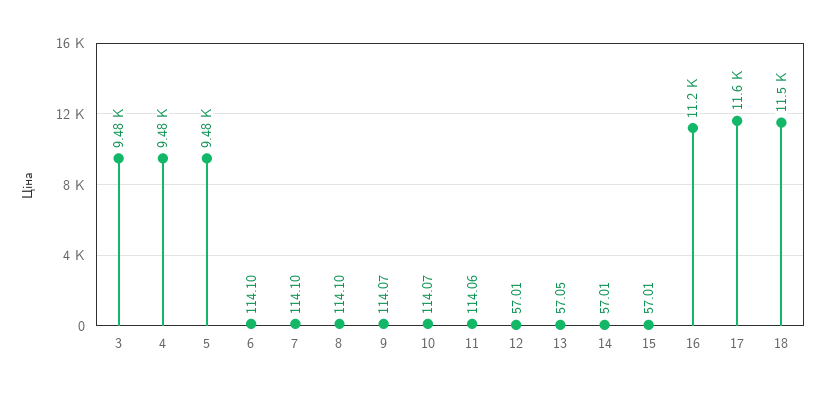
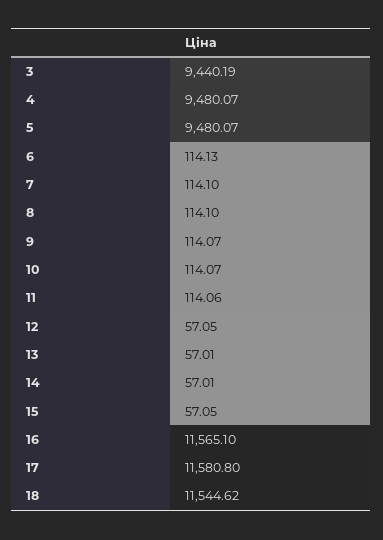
  {
-   "3": 9480,
+   "3": 9440.19,
    "4": 9480.07,
    "5": 9480.07,
-   "6": 114.1,
+   "6": 114.13,
    "7": 114.1,
    "8": 114.1,
    "9": 114.07,
    "10": 114.07,
    "11": 114.06,
-   "12": 57.01,
+   "12": 57.05,
-   "13": 57.05,
+   "13": 57.01,
    "14": 57.01,
-   "15": 57.01,
+   "15": 57.05,
-   "16": 11200,
+   "16": 11565.1,
    "17": 11580.8,
    "18": 11544.62
  }

